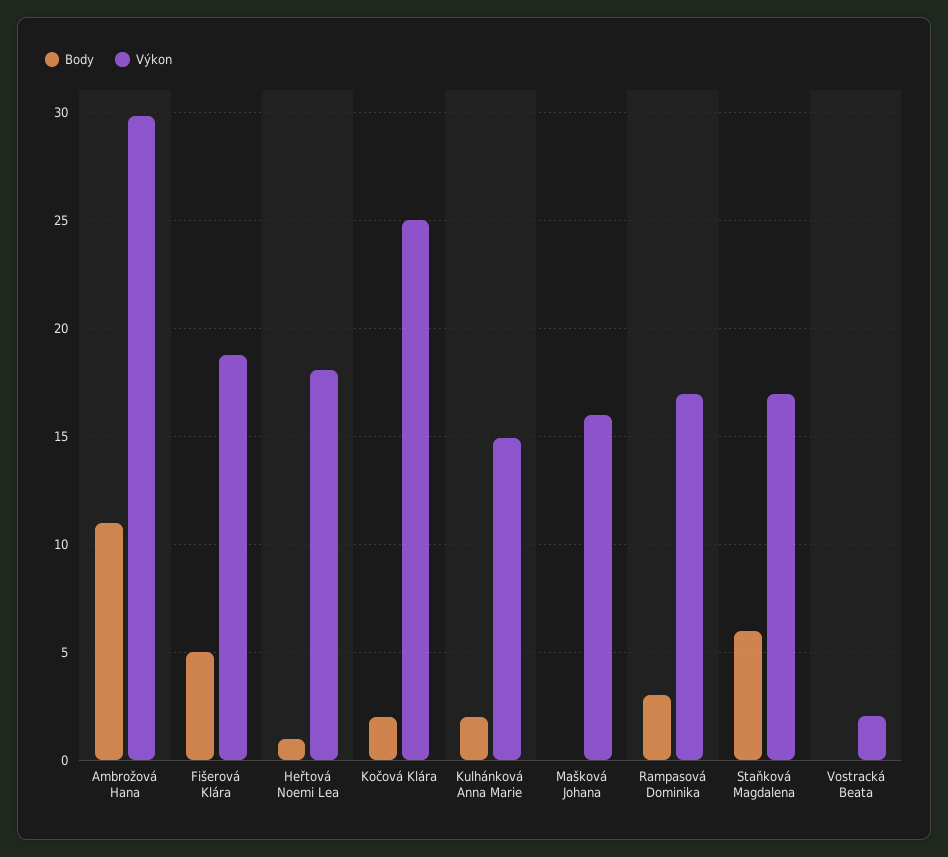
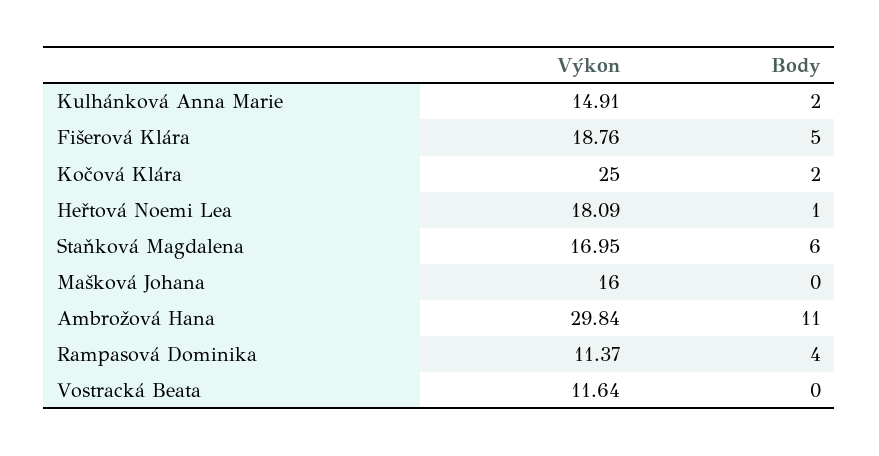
  {
    "Body": {
      "Ambrožová Hana": 11,
      "Fišerová Klára": 5,
      "Heřtová Noemi Lea": 1,
      "Kočová Klára": 2,
      "Kulhánková Anna Marie": 2,
      "Mašková Johana": 0,
-     "Rampasová Dominika": 3,
+     "Rampasová Dominika": 4,
      "Staňková Magdalena": 6,
      "Vostracká Beata": 0
    },
    "Výkon": {
      "Ambrožová Hana": 29.84,
      "Fišerová Klára": 18.76,
      "Heřtová Noemi Lea": 18.09,
      "Kočová Klára": 25,
      "Kulhánková Anna Marie": 14.91,
      "Mašková Johana": 16,
-     "Rampasová Dominika": 17,
+     "Rampasová Dominika": 11.37,
      "Staňková Magdalena": 16.95,
-     "Vostracká Beata": 2
+     "Vostracká Beata": 11.64
    }
  }

